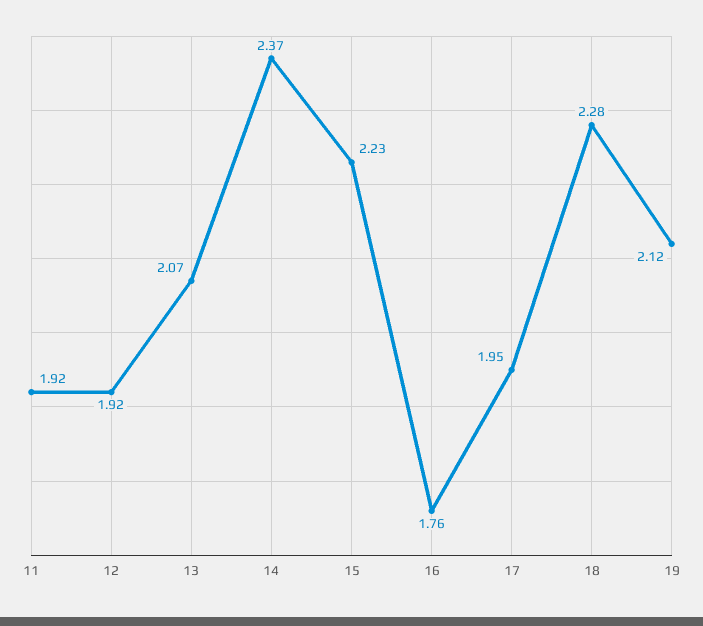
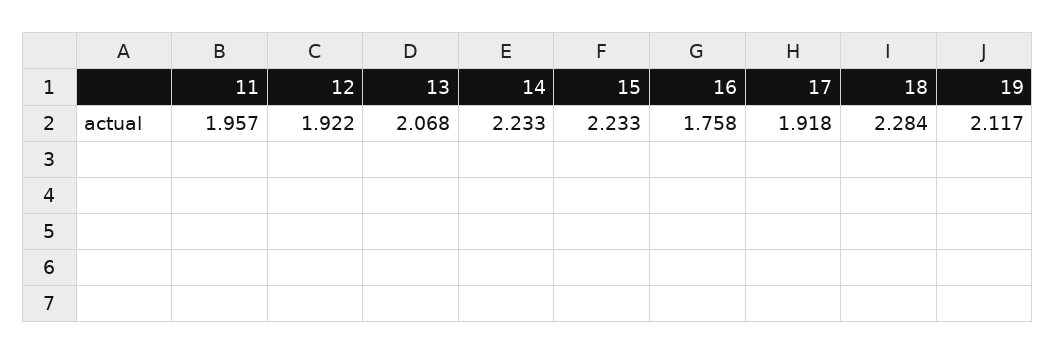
  {
-   "11": 1.92,
+   "11": 1.957,
    "12": 1.922,
    "13": 2.068,
-   "14": 2.37,
+   "14": 2.233,
    "15": 2.233,
    "16": 1.758,
-   "17": 1.95,
+   "17": 1.918,
    "18": 2.284,
    "19": 2.117
  }

